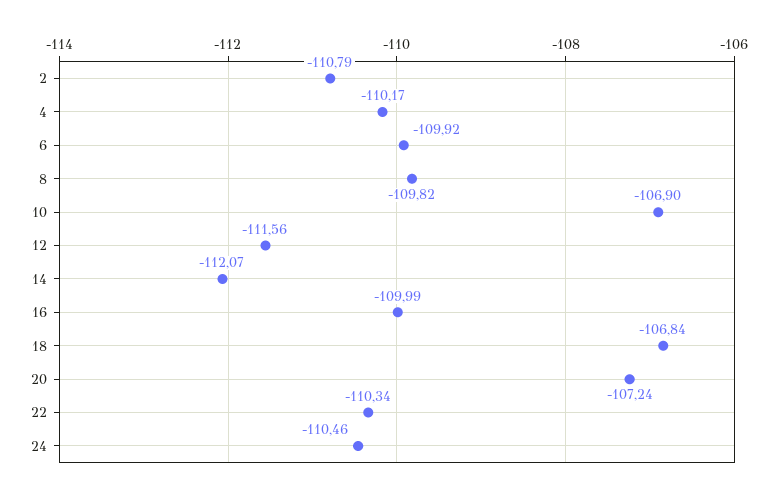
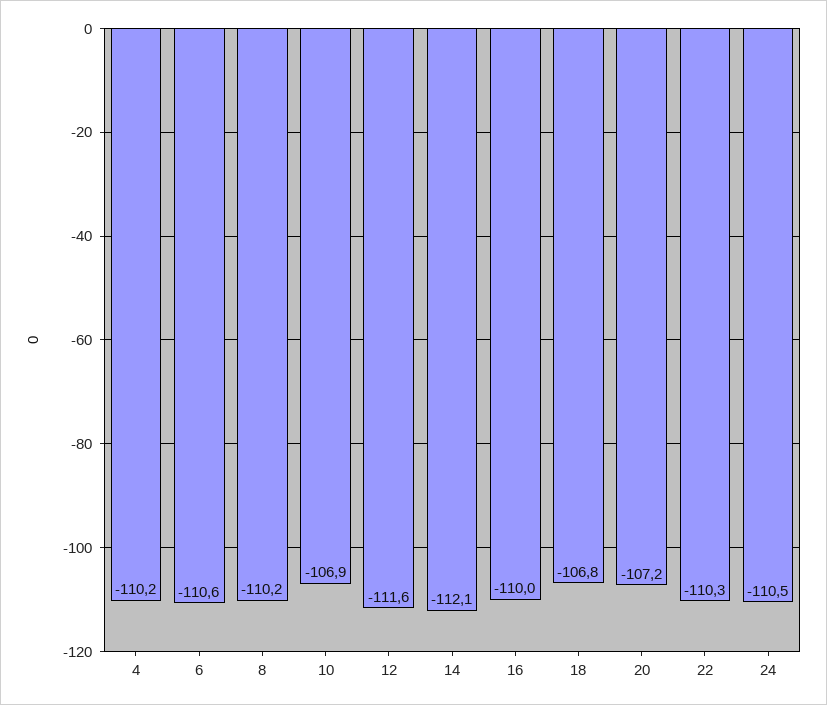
  {
-   "2": -110.79,
    "4": -110.17,
-   "6": -109.92,
+   "6": -110.6,
-   "8": -109.82,
+   "8": -110.2,
    "10": -106.9,
    "12": -111.56,
    "14": -112.07,
    "16": -109.99,
    "18": -106.84,
    "20": -107.24,
    "22": -110.34,
    "24": -110.46
  }

